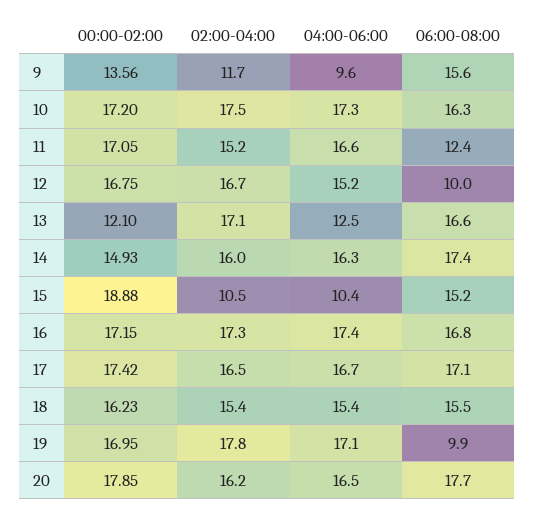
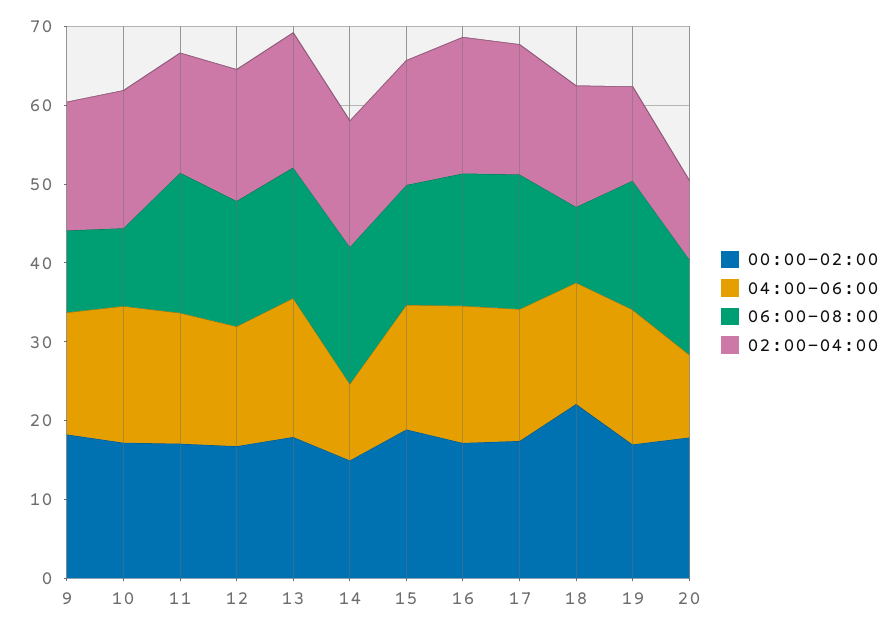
  {
    "00:00-02:00": {
-     "9": 13.56,
+     "9": 18,
      "10": 17.2,
      "11": 17.05,
      "12": 16.75,
-     "13": 12.1,
+     "13": 18,
      "14": 14.93,
      "15": 18.88,
      "16": 17.15,
      "17": 17.42,
-     "18": 16.23,
+     "18": 22,
      "19": 16.95,
      "20": 17.85
    },
    "02:00-04:00": {
-     "9": 11.7,
+     "9": 16,
      "10": 17.5,
      "11": 15.2,
      "12": 16.7,
      "13": 17.1,
      "14": 16,
-     "15": 10.5,
+     "15": 16,
      "16": 17.3,
      "17": 16.5,
      "18": 15.4,
-     "19": 17.8,
+     "19": 12,
-     "20": 16.2
+     "20": 10
    },
    "04:00-06:00": {
-     "9": 9.6,
+     "9": 16,
      "10": 17.3,
      "11": 16.6,
      "12": 15.2,
-     "13": 12.5,
+     "13": 18,
-     "14": 16.3,
+     "14": 10,
-     "15": 10.4,
+     "15": 16,
      "16": 17.4,
      "17": 16.7,
      "18": 15.4,
      "19": 17.1,
-     "20": 16.5
+     "20": 10
    },
    "06:00-08:00": {
-     "9": 15.6,
+     "9": 10,
-     "10": 16.3,
+     "10": 10,
-     "11": 12.4,
+     "11": 18,
-     "12": 10,
+     "12": 16,
      "13": 16.6,
      "14": 17.4,
      "15": 15.2,
      "16": 16.8,
      "17": 17.1,
-     "18": 15.5,
+     "18": 10,
-     "19": 9.9,
+     "19": 16,
-     "20": 17.7
+     "20": 12
    }
  }

